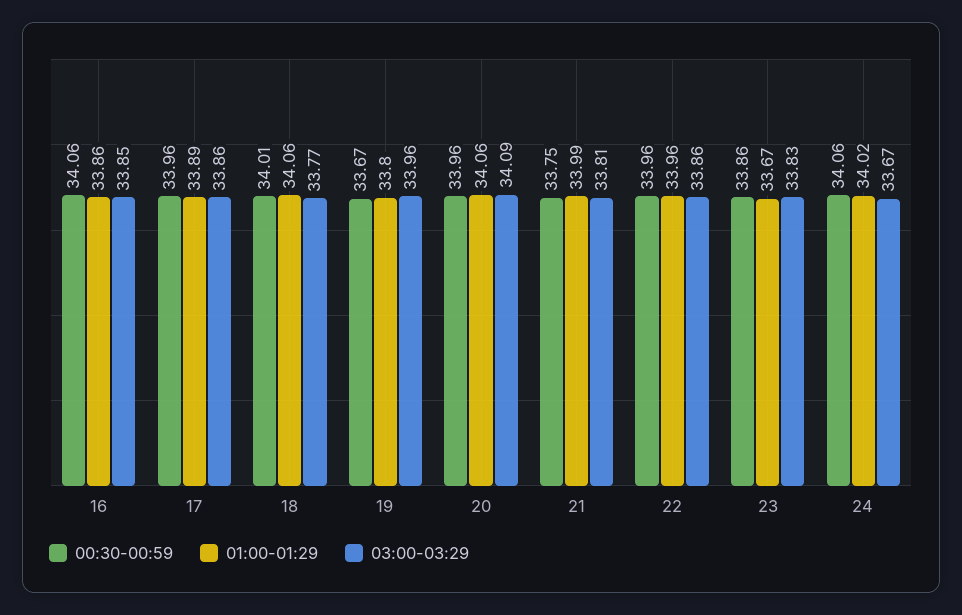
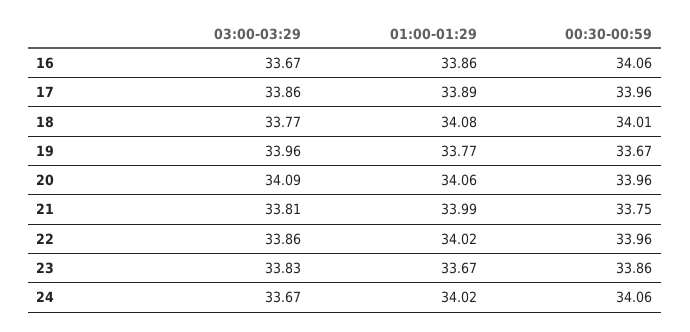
  {
    "00:30-00:59": {
      "16": 34.06,
      "17": 33.96,
      "18": 34.01,
      "19": 33.67,
      "20": 33.96,
      "21": 33.75,
      "22": 33.96,
      "23": 33.86,
      "24": 34.06
    },
    "01:00-01:29": {
      "16": 33.86,
      "17": 33.89,
-     "18": 34.06,
+     "18": 34.08,
-     "19": 33.8,
+     "19": 33.77,
      "20": 34.06,
      "21": 33.99,
-     "22": 33.96,
+     "22": 34.02,
      "23": 33.67,
      "24": 34.02
    },
    "03:00-03:29": {
-     "16": 33.85,
+     "16": 33.67,
      "17": 33.86,
      "18": 33.77,
      "19": 33.96,
      "20": 34.09,
      "21": 33.81,
      "22": 33.86,
      "23": 33.83,
      "24": 33.67
    }
  }

